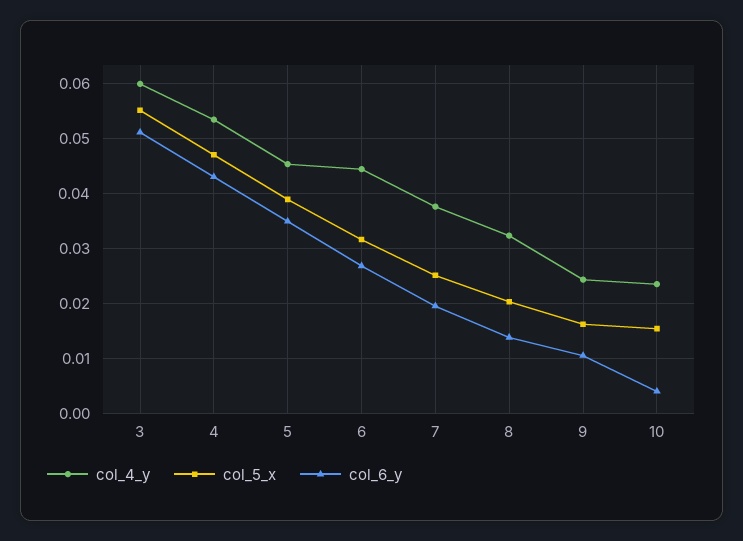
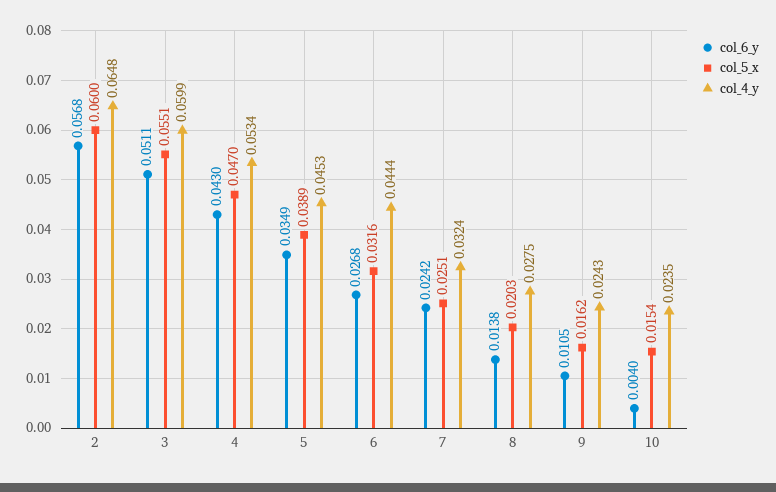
  {
    "col_4_y": {
      "3": 0.0599,
      "4": 0.0534,
      "5": 0.0453,
      "6": 0.0444,
-     "7": 0.038,
+     "7": 0.0324,
-     "8": 0.032,
+     "8": 0.0275,
      "9": 0.0243,
-     "10": 0.0235
+     "10": 0.0235,
+     "2": 0.0648
    },
    "col_5_x": {
      "3": 0.0551,
      "4": 0.047,
      "5": 0.0389,
      "6": 0.0316,
      "7": 0.0251,
      "8": 0.0203,
      "9": 0.0162,
-     "10": 0.0154
+     "10": 0.0154,
+     "2": 0.06
    },
    "col_6_y": {
      "3": 0.0511,
      "4": 0.043,
      "5": 0.0349,
      "6": 0.0268,
-     "7": 0.02,
+     "7": 0.0242,
      "8": 0.0138,
      "9": 0.0105,
-     "10": 0.004
+     "10": 0.004,
+     "2": 0.0568
    }
  }

